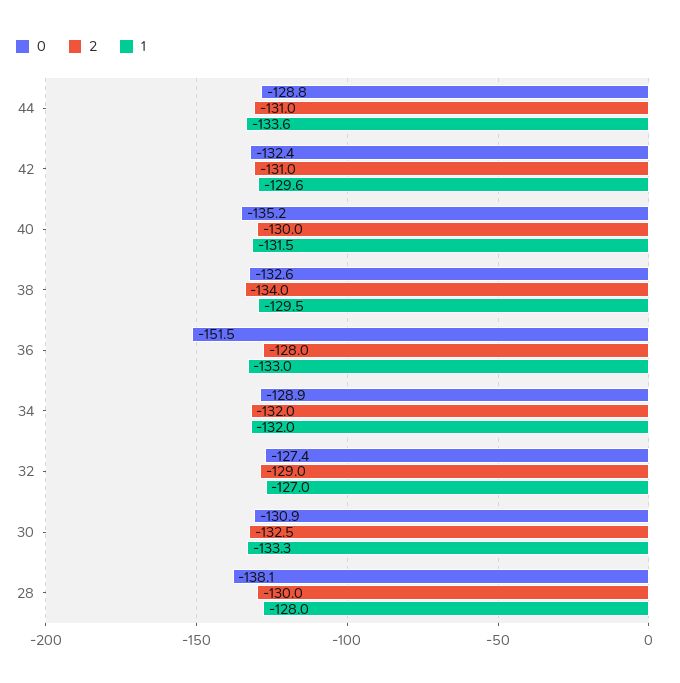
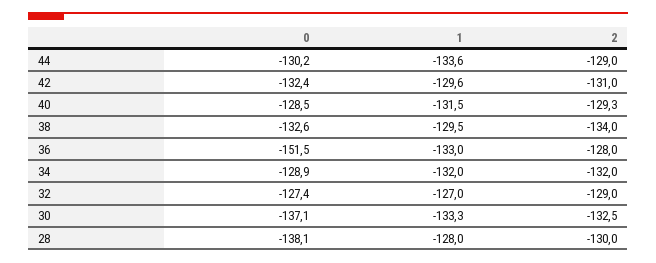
  {
    "0": {
-     "44": -128.8,
+     "44": -130.2,
      "42": -132.4,
-     "40": -135.2,
+     "40": -128.5,
      "38": -132.6,
      "36": -151.5,
      "34": -128.9,
      "32": -127.4,
-     "30": -130.9,
+     "30": -137.1,
      "28": -138.1
    },
    "2": {
-     "44": -131,
+     "44": -129,
      "42": -131,
-     "40": -130,
+     "40": -129.3,
      "38": -134,
      "36": -128,
      "34": -132,
      "32": -129,
      "30": -132.5,
      "28": -130
    },
    "1": {
      "44": -133.6,
      "42": -129.6,
      "40": -131.5,
      "38": -129.5,
      "36": -133,
      "34": -132,
      "32": -127,
      "30": -133.3,
      "28": -128
    }
  }

